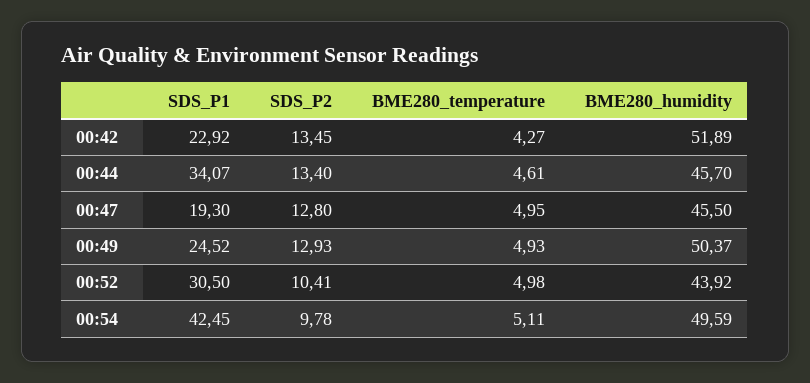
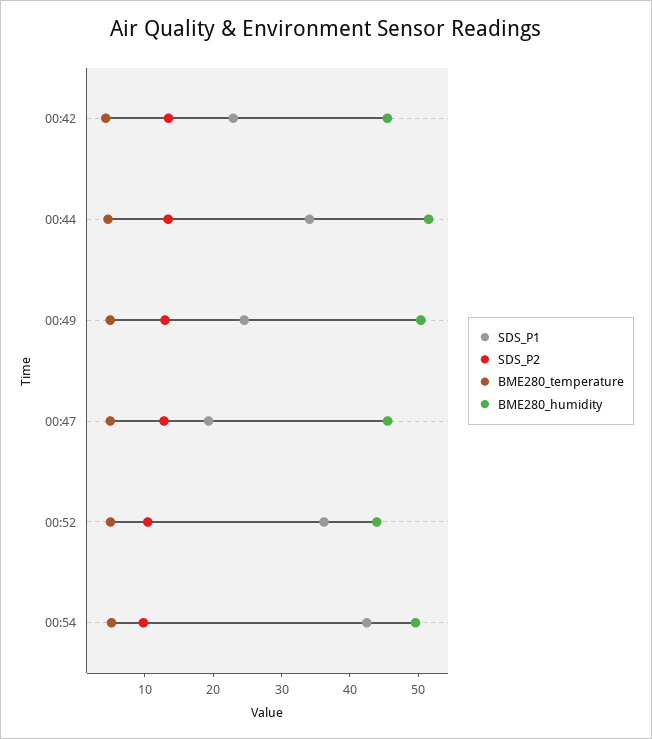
  {
    "SDS_P1": {
      "00:42": 22.92,
      "00:44": 34.07,
      "00:47": 19.3,
      "00:49": 24.52,
-     "00:52": 30.5,
+     "00:52": 36,
      "00:54": 42.45
    },
    "SDS_P2": {
      "00:42": 13.45,
      "00:44": 13.4,
      "00:47": 12.8,
      "00:49": 12.93,
      "00:52": 10.41,
      "00:54": 9.78
    },
    "BME280_temperature": {
      "00:42": 4.27,
      "00:44": 4.61,
      "00:47": 4.95,
      "00:49": 4.93,
      "00:52": 4.98,
      "00:54": 5.11
    },
    "BME280_humidity": {
-     "00:42": 51.89,
+     "00:42": 46,
-     "00:44": 45.7,
+     "00:44": 52,
      "00:47": 45.5,
      "00:49": 50.37,
      "00:52": 43.92,
      "00:54": 49.59
    }
  }

